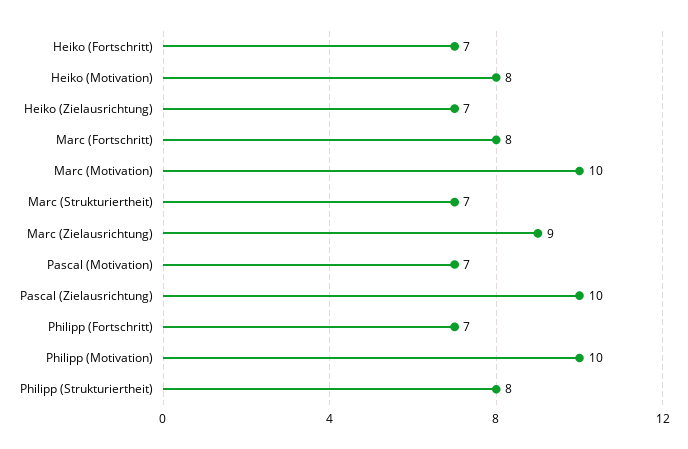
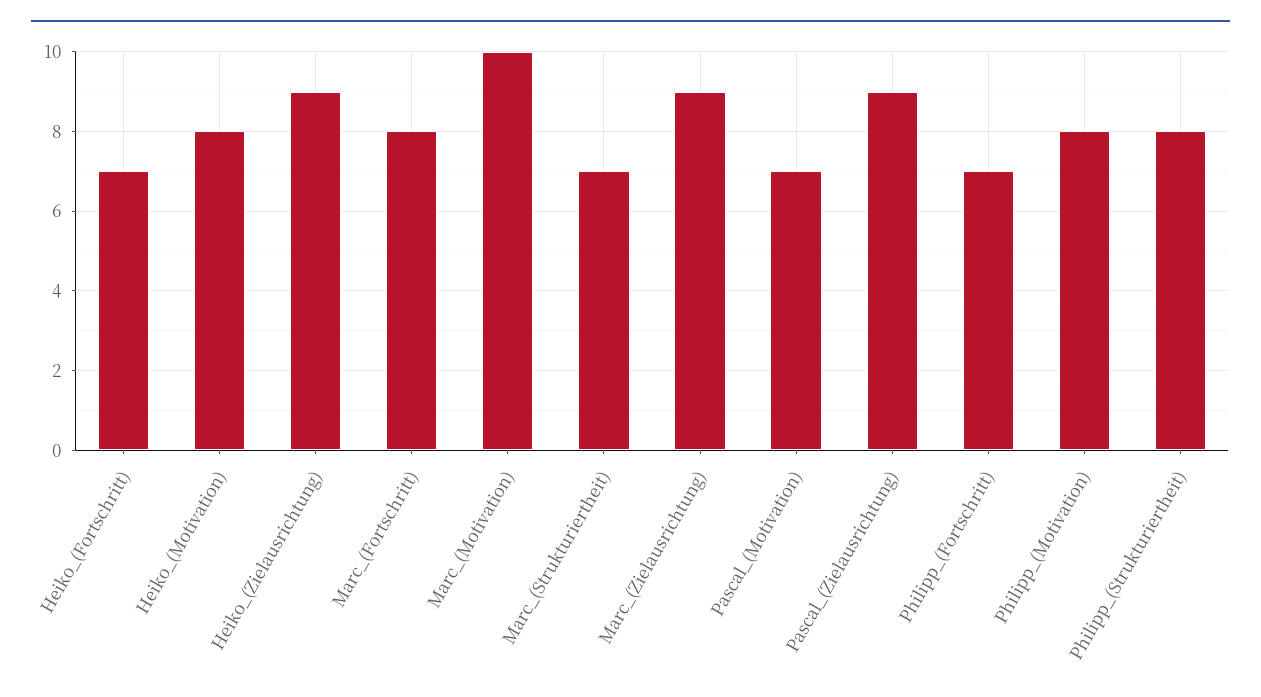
  {
    "Heiko (Fortschritt)": 7,
    "Heiko (Motivation)": 8,
-   "Heiko (Zielausrichtung)": 7,
+   "Heiko (Zielausrichtung)": 9,
    "Marc (Fortschritt)": 8,
    "Marc (Motivation)": 10,
    "Marc (Strukturiertheit)": 7,
    "Marc (Zielausrichtung)": 9,
    "Pascal (Motivation)": 7,
-   "Pascal (Zielausrichtung)": 10,
+   "Pascal (Zielausrichtung)": 9,
    "Philipp (Fortschritt)": 7,
-   "Philipp (Motivation)": 10,
+   "Philipp (Motivation)": 8,
    "Philipp (Strukturiertheit)": 8
  }

